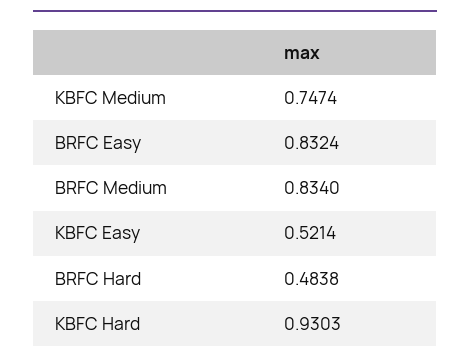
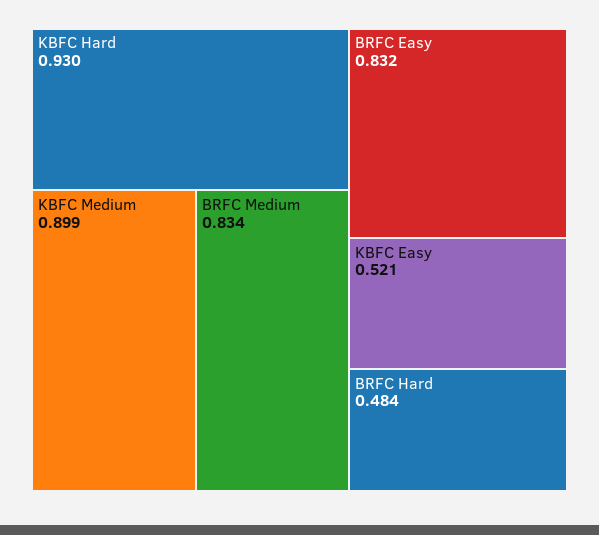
  {
-   "KBFC Medium": 0.7474,
+   "KBFC Medium": 0.899,
    "BRFC Easy": 0.8324,
    "BRFC Medium": 0.834,
    "KBFC Easy": 0.5214,
    "BRFC Hard": 0.4838,
    "KBFC Hard": 0.9303
  }

